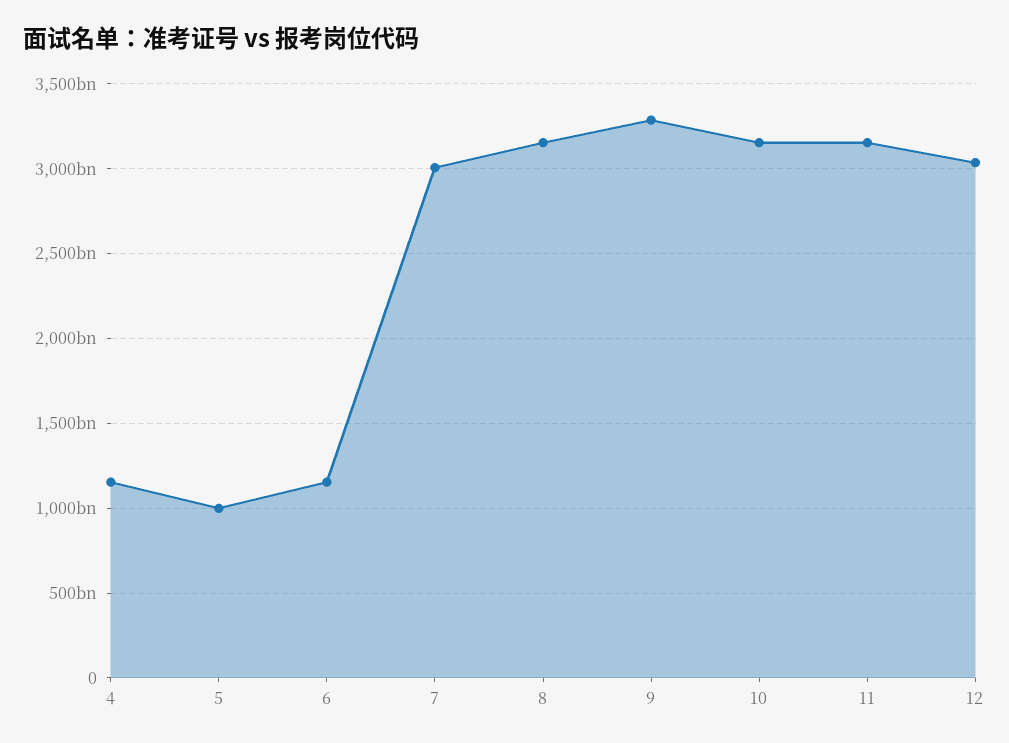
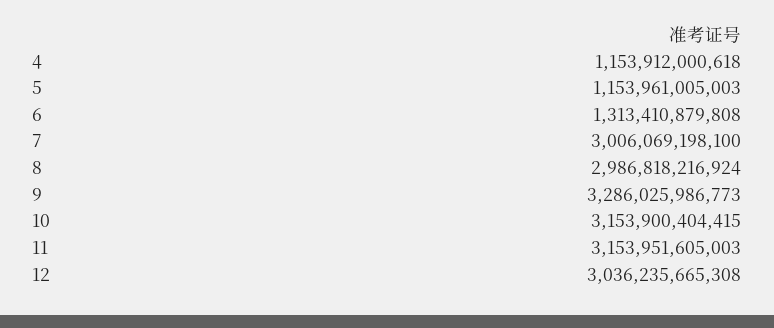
  {
    "4": 1153912000618,
-   "5": 1000000000000,
+   "5": 1153961005003,
-   "6": 1150000000000,
+   "6": 1313410879808,
    "7": 3006069198100,
-   "8": 3150000000000,
+   "8": 2986818216924,
    "9": 3286025986773,
    "10": 3153900404415,
    "11": 3153951605003,
    "12": 3036235665308
  }

